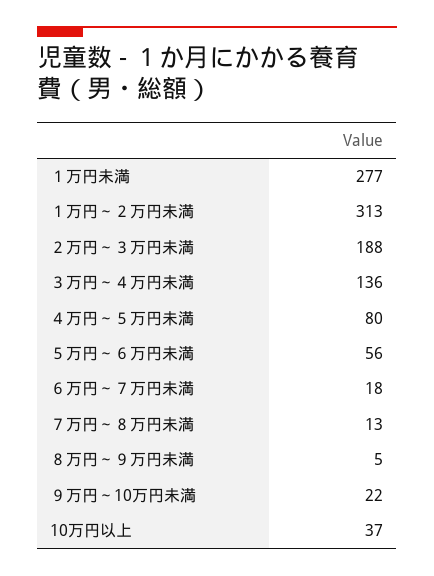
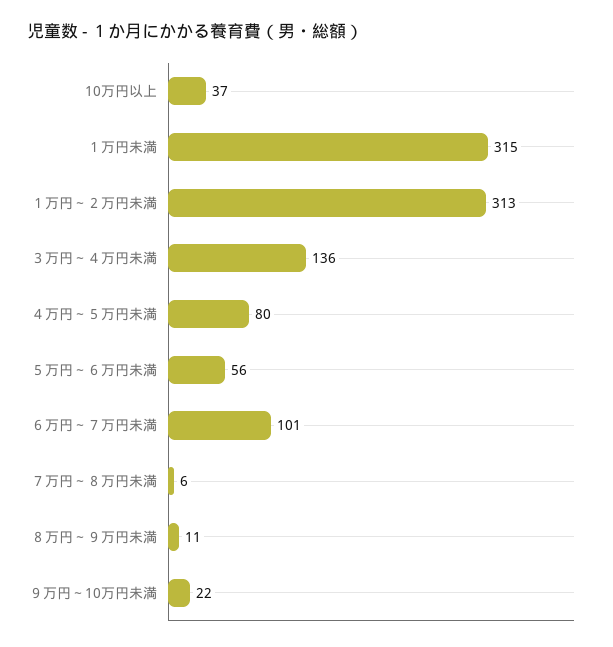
  {
-   "１万円未満": 277,
+   "１万円未満": 315,
    "１万円～２万円未満": 313,
-   "２万円～３万円未満": 188,
    "３万円～４万円未満": 136,
    "４万円～５万円未満": 80,
    "５万円～６万円未満": 56,
-   "６万円～７万円未満": 18,
+   "６万円～７万円未満": 101,
-   "７万円～８万円未満": 13,
+   "７万円～８万円未満": 6,
-   "８万円～９万円未満": 5,
+   "８万円～９万円未満": 11,
    "９万円～10万円未満": 22,
    "10万円以上": 37
  }

